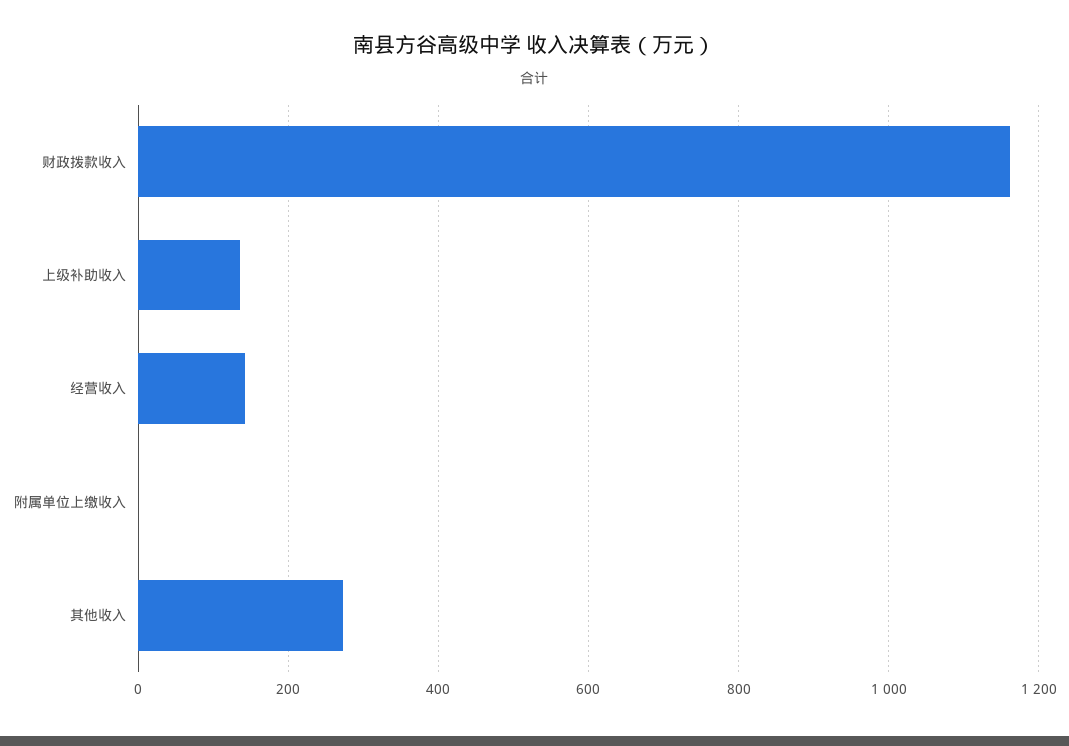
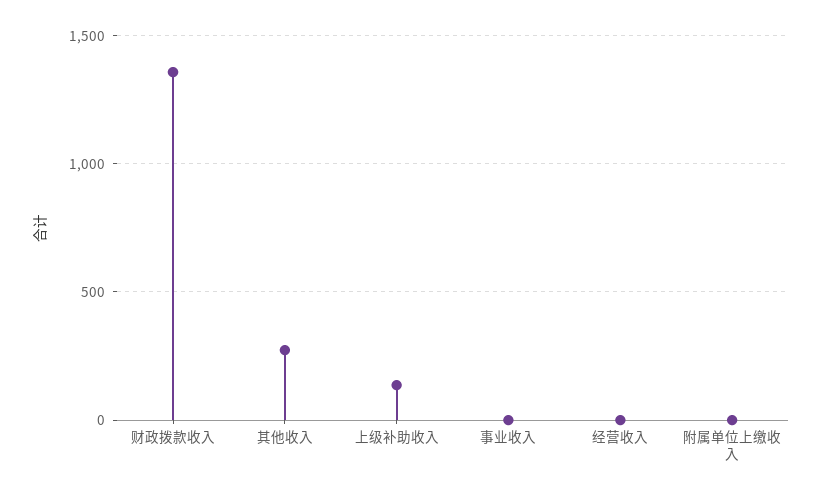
  {
-   "财政拨款收入": 1160,
+   "财政拨款收入": 1350,
    "上级补助收入": 140,
-   "经营收入": 140,
+   "经营收入": 0,
    "附属单位上缴收入": 0,
-   "其他收入": 280
+   "其他收入": 280,
+   "事业收入": 0
  }

